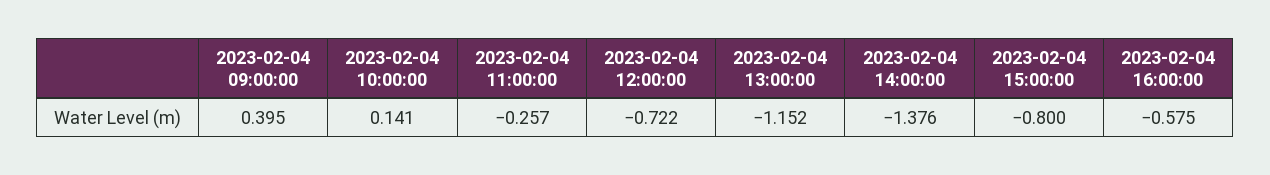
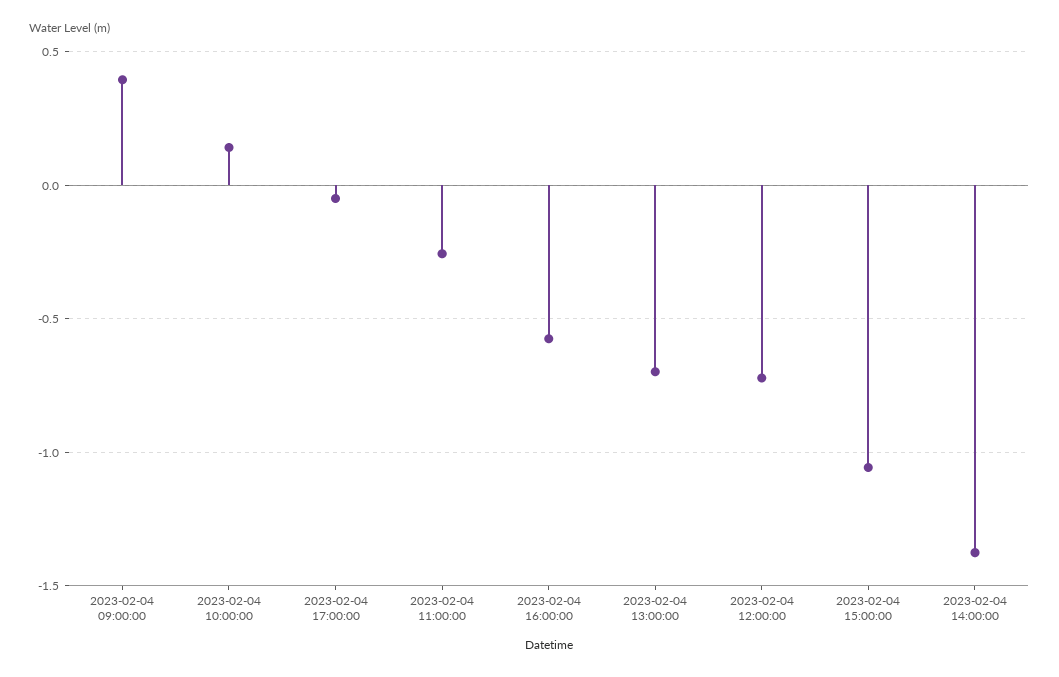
  {
    "2023-02-04 09:00:00": 0.395,
    "2023-02-04 10:00:00": 0.141,
    "2023-02-04 11:00:00": -0.257,
    "2023-02-04 12:00:00": -0.722,
-   "2023-02-04 13:00:00": -1.152,
+   "2023-02-04 13:00:00": -0.7,
    "2023-02-04 14:00:00": -1.376,
-   "2023-02-04 15:00:00": -0.8,
+   "2023-02-04 15:00:00": -1.05,
-   "2023-02-04 16:00:00": -0.575
+   "2023-02-04 16:00:00": -0.575,
+   "2023-02-04 17:00:00": -0.05
  }

